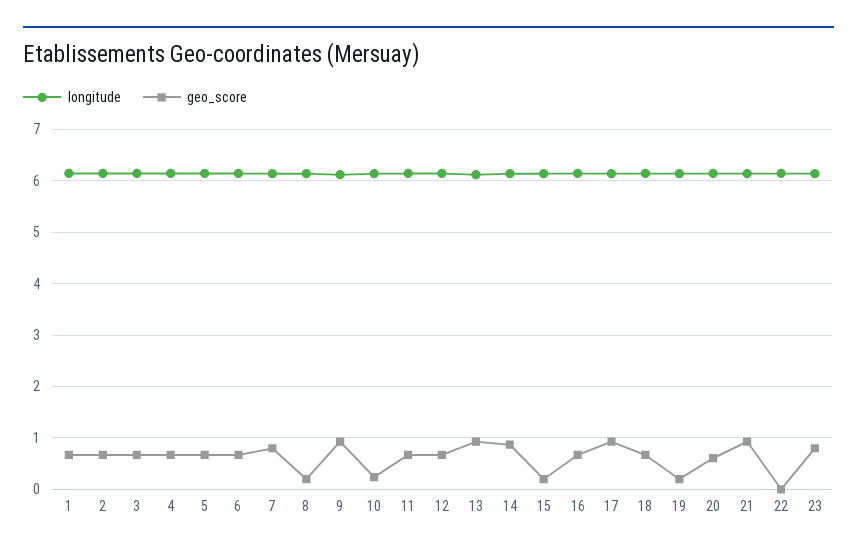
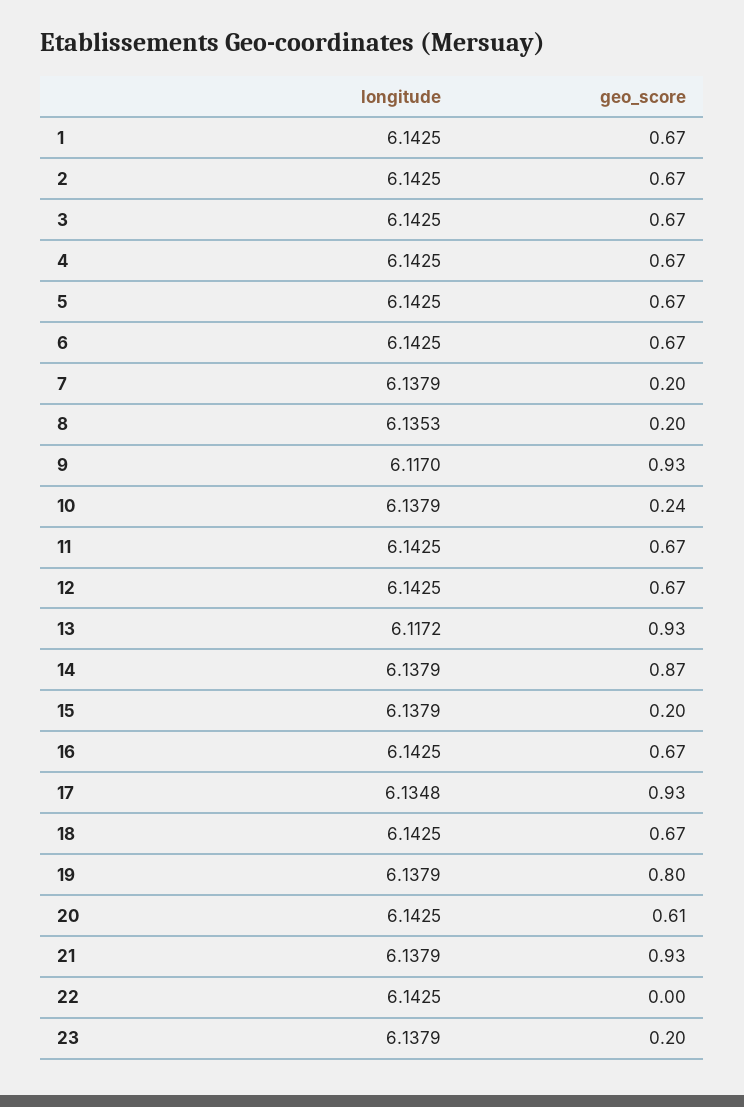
  {
    "longitude": {
      "1": 6.1425,
      "2": 6.1425,
      "3": 6.1425,
      "4": 6.1425,
      "5": 6.1425,
      "6": 6.1425,
      "7": 6.1379,
      "8": 6.1353,
      "9": 6.117,
      "10": 6.1379,
      "11": 6.1425,
      "12": 6.1425,
      "13": 6.1172,
      "14": 6.1379,
      "15": 6.1379,
      "16": 6.1425,
      "17": 6.1348,
      "18": 6.1425,
      "19": 6.1379,
      "20": 6.1425,
      "21": 6.1379,
      "22": 6.1425,
      "23": 6.1379
    },
    "geo_score": {
      "1": 0.67,
      "2": 0.67,
      "3": 0.67,
      "4": 0.67,
      "5": 0.67,
      "6": 0.67,
-     "7": 0.8,
+     "7": 0.2,
      "8": 0.2,
      "9": 0.93,
      "10": 0.24,
      "11": 0.67,
      "12": 0.67,
      "13": 0.93,
      "14": 0.87,
      "15": 0.2,
      "16": 0.67,
      "17": 0.93,
      "18": 0.67,
-     "19": 0.2,
+     "19": 0.8,
      "20": 0.61,
      "21": 0.93,
      "22": 0,
-     "23": 0.8
+     "23": 0.2
    }
  }

